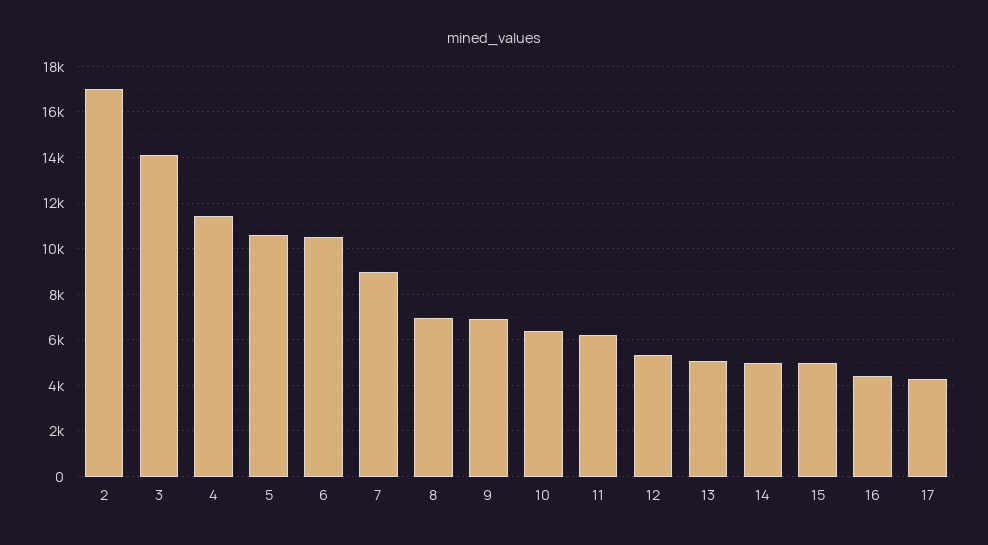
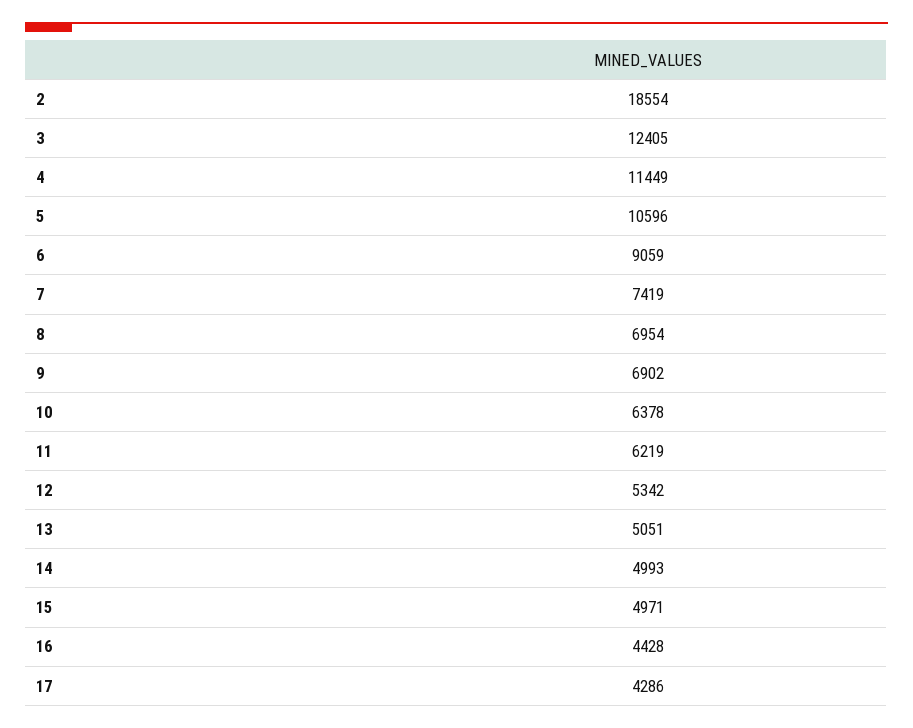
  {
-   "2": 17000,
+   "2": 18554,
-   "3": 14000,
+   "3": 12405,
    "4": 11449,
    "5": 10596,
-   "6": 10500,
+   "6": 9059,
-   "7": 9000,
+   "7": 7419,
    "8": 6954,
    "9": 6902,
    "10": 6378,
    "11": 6219,
    "12": 5342,
    "13": 5051,
    "14": 4993,
    "15": 4971,
    "16": 4428,
    "17": 4286
  }

